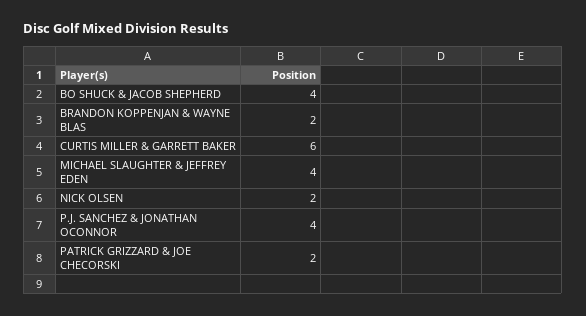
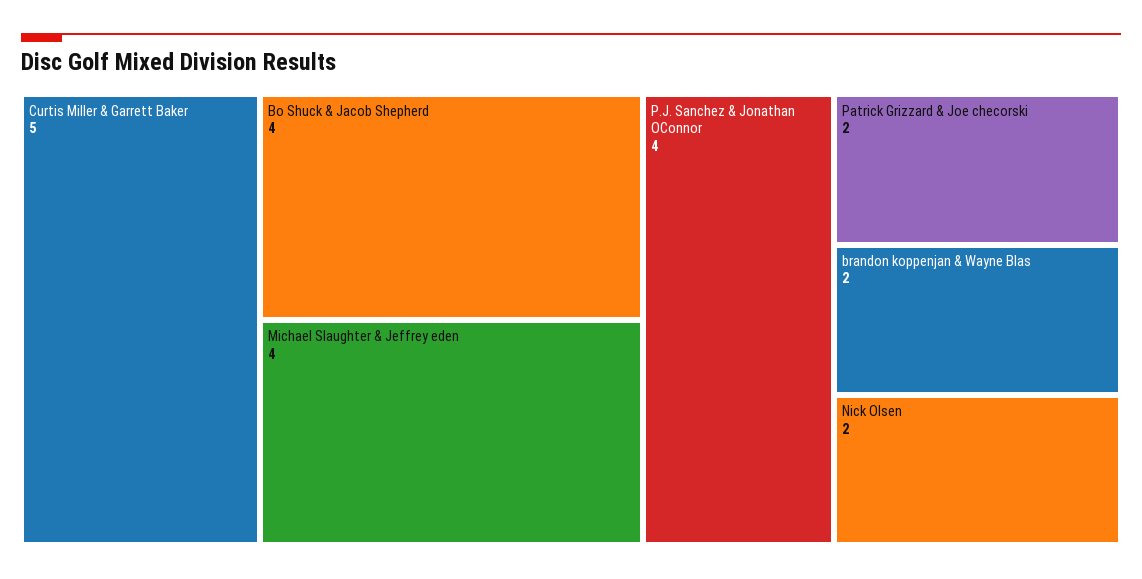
  {
    "BO SHUCK & JACOB SHEPHERD": 4,
    "BRANDON KOPPENJAN & WAYNE BLAS": 2,
-   "CURTIS MILLER & GARRETT BAKER": 6,
+   "CURTIS MILLER & GARRETT BAKER": 5,
    "MICHAEL SLAUGHTER & JEFFREY EDEN": 4,
    "NICK OLSEN": 2,
    "P.J. SANCHEZ & JONATHAN OCONNOR": 4,
    "PATRICK GRIZZARD & JOE CHECORSKI": 2
  }

